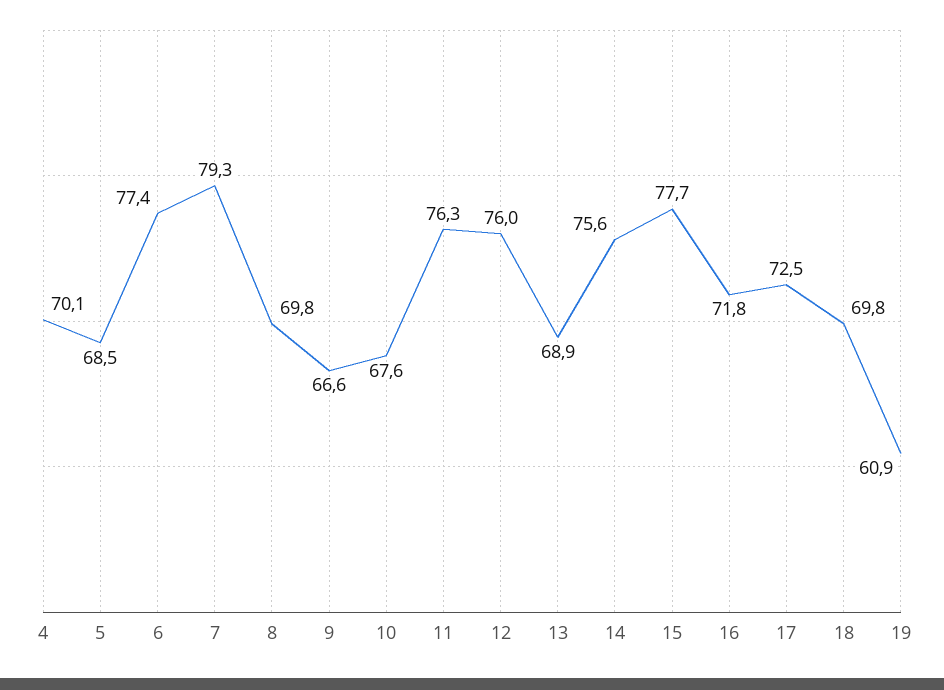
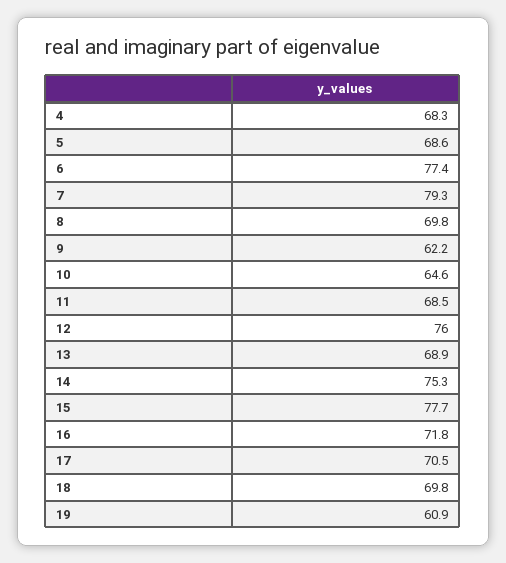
  {
-   "4": 70.1,
+   "4": 68.3,
-   "5": 68.5,
+   "5": 68.6,
    "6": 77.4,
    "7": 79.3,
    "8": 69.8,
-   "9": 66.6,
+   "9": 62.2,
-   "10": 67.6,
+   "10": 64.6,
-   "11": 76.3,
+   "11": 68.5,
    "12": 76,
    "13": 68.9,
-   "14": 75.6,
+   "14": 75.3,
    "15": 77.7,
    "16": 71.8,
-   "17": 72.5,
+   "17": 70.5,
    "18": 69.8,
    "19": 60.9
  }

